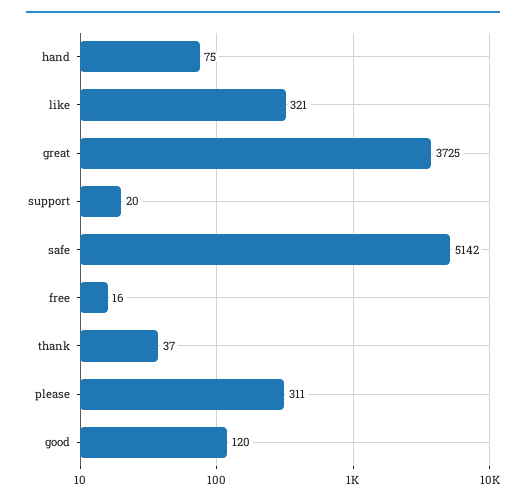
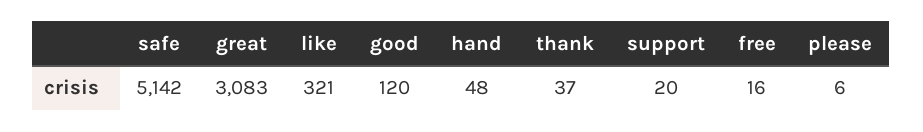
  {
-   "hand": 75,
+   "hand": 48,
    "like": 321,
-   "great": 3725,
+   "great": 3083,
    "support": 20,
    "safe": 5142,
    "free": 16,
    "thank": 37,
-   "please": 311,
+   "please": 6,
    "good": 120
  }

